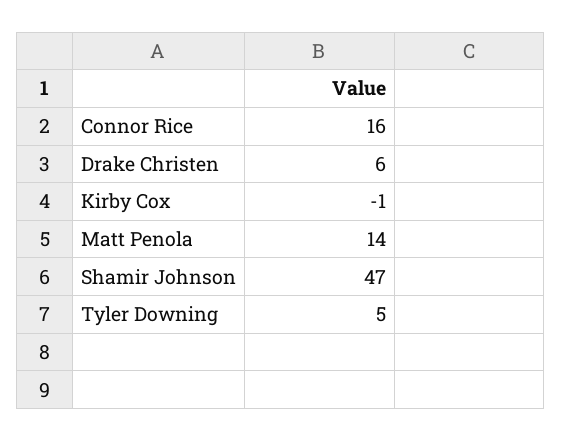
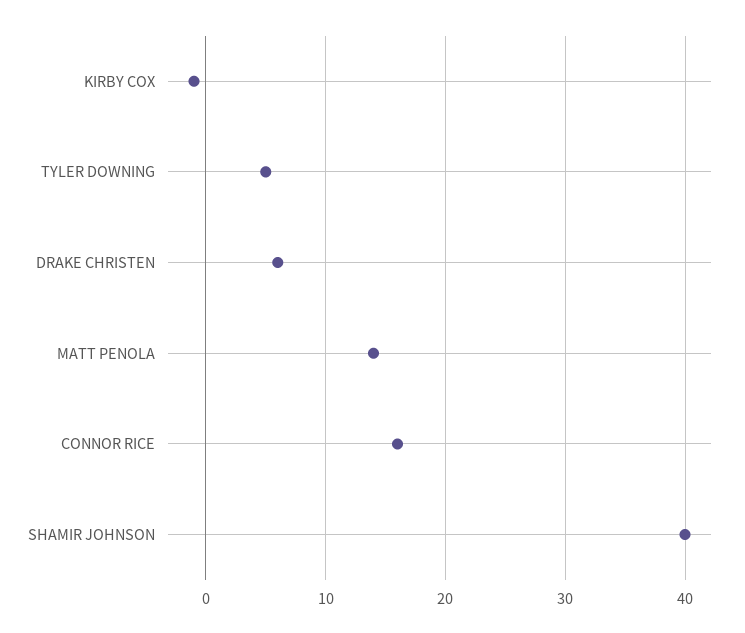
  {
    "Connor Rice": 16,
    "Drake Christen": 6,
    "Kirby Cox": -1,
    "Matt Penola": 14,
-   "Shamir Johnson": 47,
+   "Shamir Johnson": 40,
    "Tyler Downing": 5
  }

